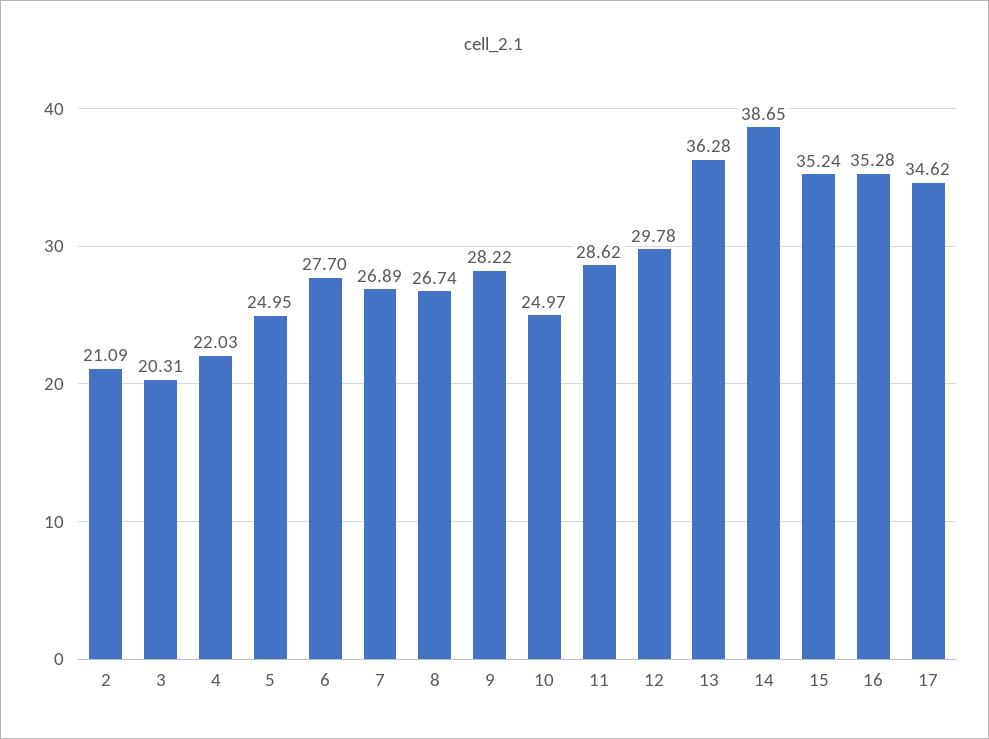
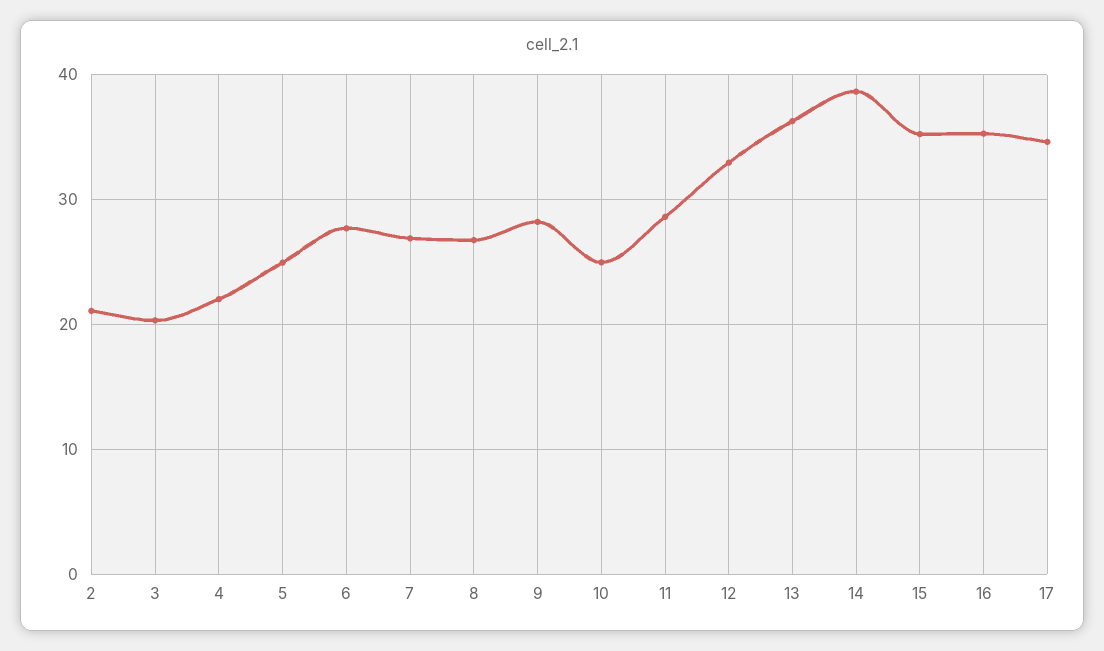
  {
    "2": 21.09,
    "3": 20.31,
    "4": 22.03,
    "5": 24.95,
    "6": 27.7,
    "7": 26.89,
    "8": 26.74,
    "9": 28.22,
    "10": 24.97,
    "11": 28.62,
-   "12": 29.78,
+   "12": 33,
    "13": 36.28,
    "14": 38.65,
    "15": 35.24,
    "16": 35.28,
    "17": 34.62
  }

